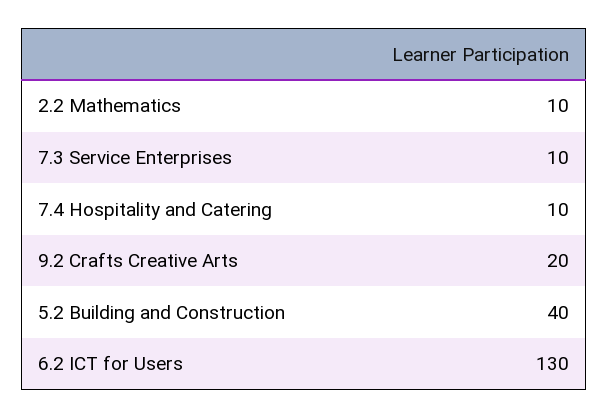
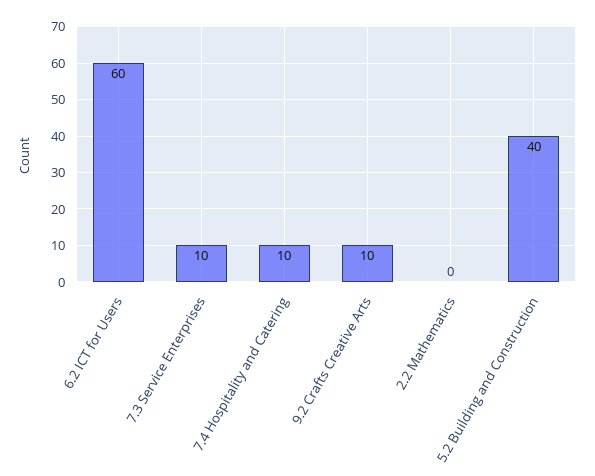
  {
-   "2.2 Mathematics": 10,
+   "2.2 Mathematics": 0,
    "7.3 Service Enterprises": 10,
    "7.4 Hospitality and Catering": 10,
-   "9.2 Crafts Creative Arts": 20,
+   "9.2 Crafts Creative Arts": 10,
    "5.2 Building and Construction": 40,
-   "6.2 ICT for Users": 130
+   "6.2 ICT for Users": 60
  }

